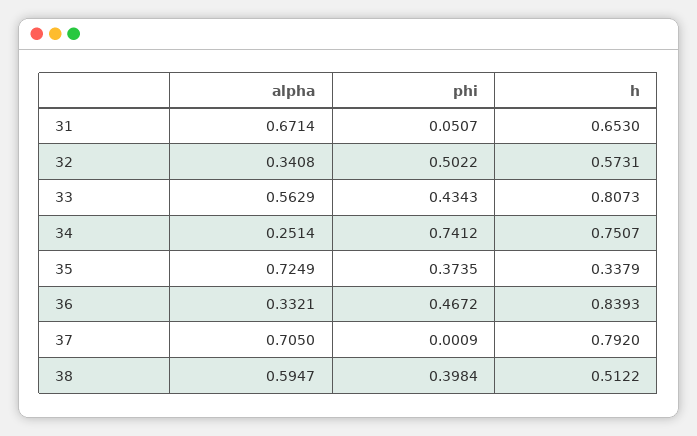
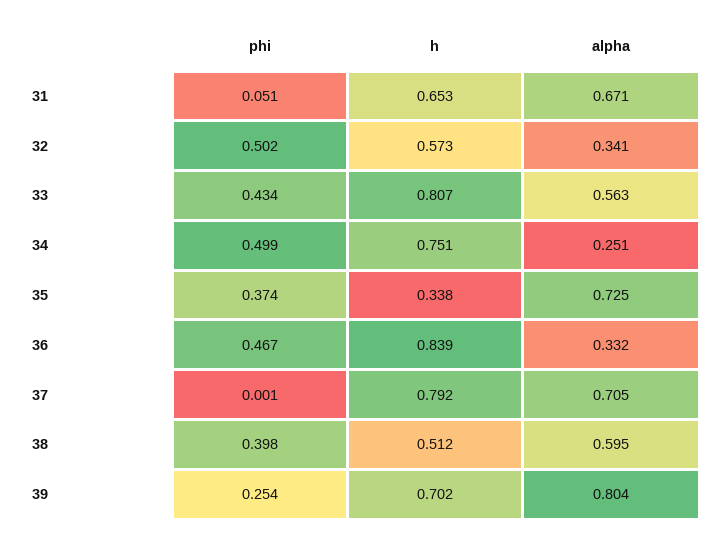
  {
    "alpha": {
      "31": 0.6714,
      "32": 0.3408,
      "33": 0.5629,
      "34": 0.2514,
      "35": 0.7249,
      "36": 0.3321,
      "37": 0.705,
-     "38": 0.5947
+     "38": 0.5947,
+     "39": 0.804
    },
    "phi": {
      "31": 0.0507,
      "32": 0.5022,
      "33": 0.4343,
-     "34": 0.7412,
+     "34": 0.499,
      "35": 0.3735,
      "36": 0.4672,
      "37": 0.0009,
-     "38": 0.3984
+     "38": 0.3984,
+     "39": 0.254
    },
    "h": {
      "31": 0.653,
      "32": 0.5731,
      "33": 0.8073,
      "34": 0.7507,
      "35": 0.3379,
      "36": 0.8393,
      "37": 0.792,
-     "38": 0.5122
+     "38": 0.5122,
+     "39": 0.702
    }
  }

